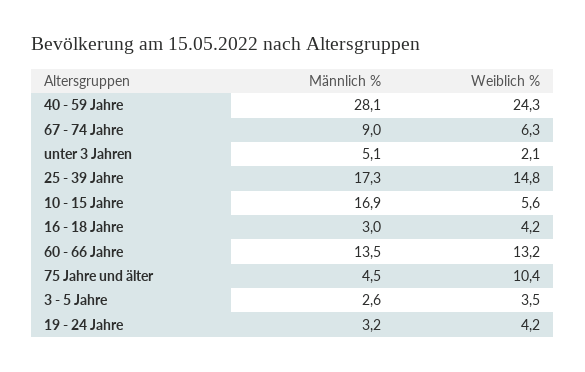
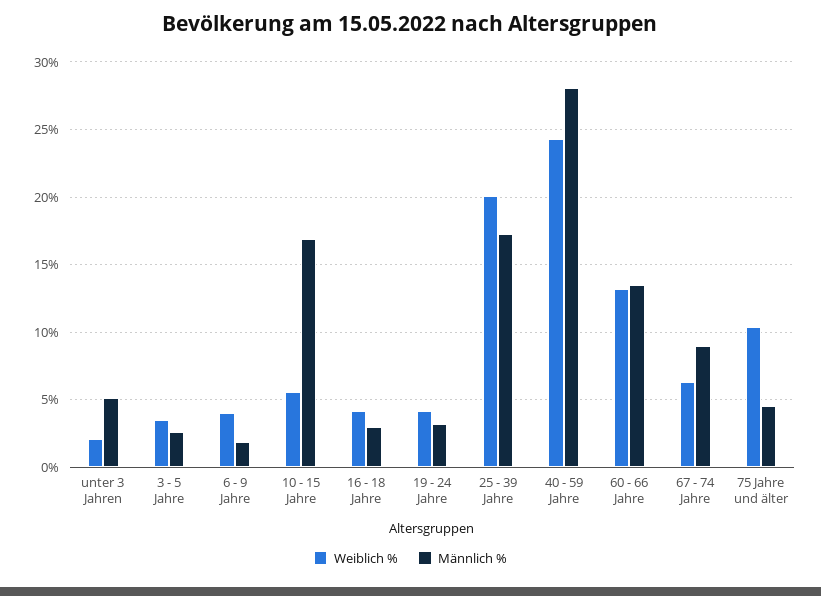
  {
    "Männlich %": {
      "40 - 59 Jahre": 28.1,
      "67 - 74 Jahre": 9,
      "unter 3 Jahren": 5.1,
      "25 - 39 Jahre": 17.3,
      "10 - 15 Jahre": 16.9,
      "16 - 18 Jahre": 3,
      "60 - 66 Jahre": 13.5,
      "75 Jahre und älter": 4.5,
      "3 - 5 Jahre": 2.6,
-     "19 - 24 Jahre": 3.2
+     "19 - 24 Jahre": 3.2,
+     "6 - 9 Jahre": 2
    },
    "Weiblich %": {
      "40 - 59 Jahre": 24.3,
      "67 - 74 Jahre": 6.3,
      "unter 3 Jahren": 2.1,
-     "25 - 39 Jahre": 14.8,
+     "25 - 39 Jahre": 20,
      "10 - 15 Jahre": 5.6,
      "16 - 18 Jahre": 4.2,
      "60 - 66 Jahre": 13.2,
      "75 Jahre und älter": 10.4,
      "3 - 5 Jahre": 3.5,
-     "19 - 24 Jahre": 4.2
+     "19 - 24 Jahre": 4.2,
+     "6 - 9 Jahre": 4
    }
  }

